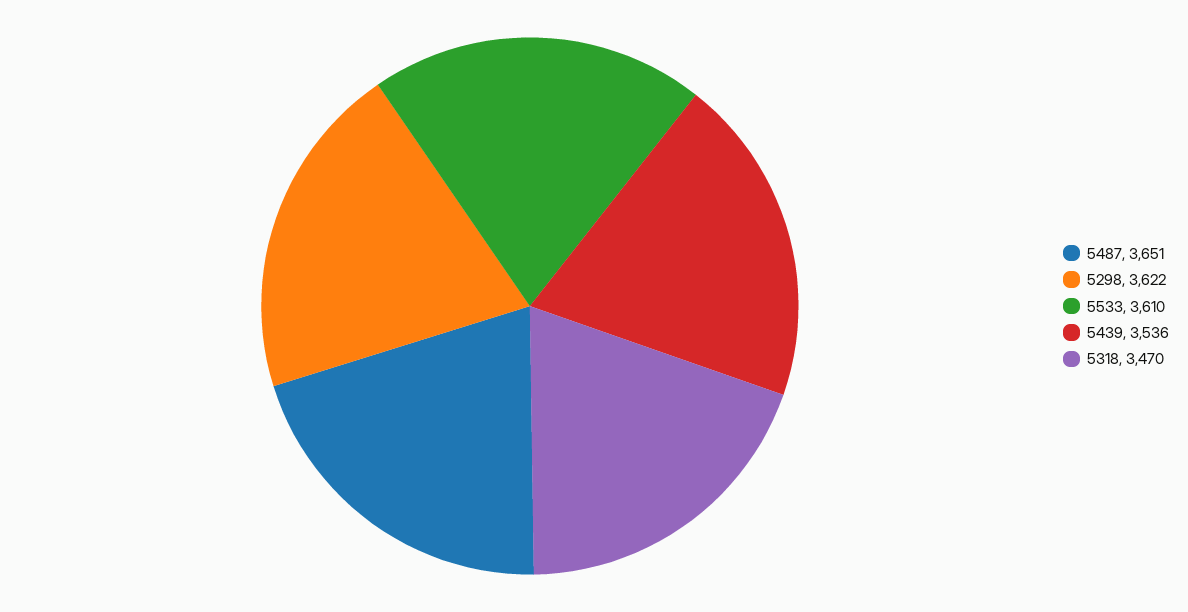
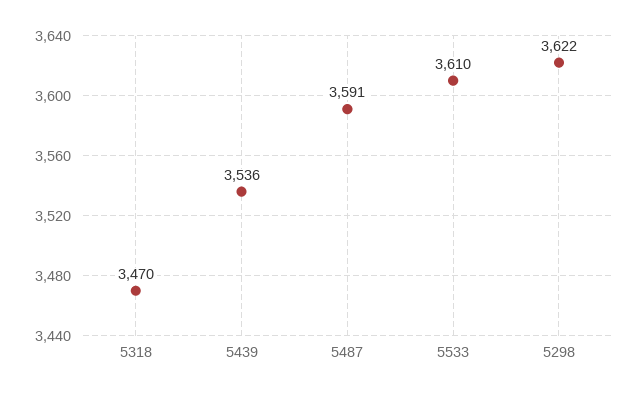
  {
-   "5487": 3651,
+   "5487": 3591,
    "5298": 3622,
    "5533": 3610,
    "5439": 3536,
    "5318": 3470
  }

